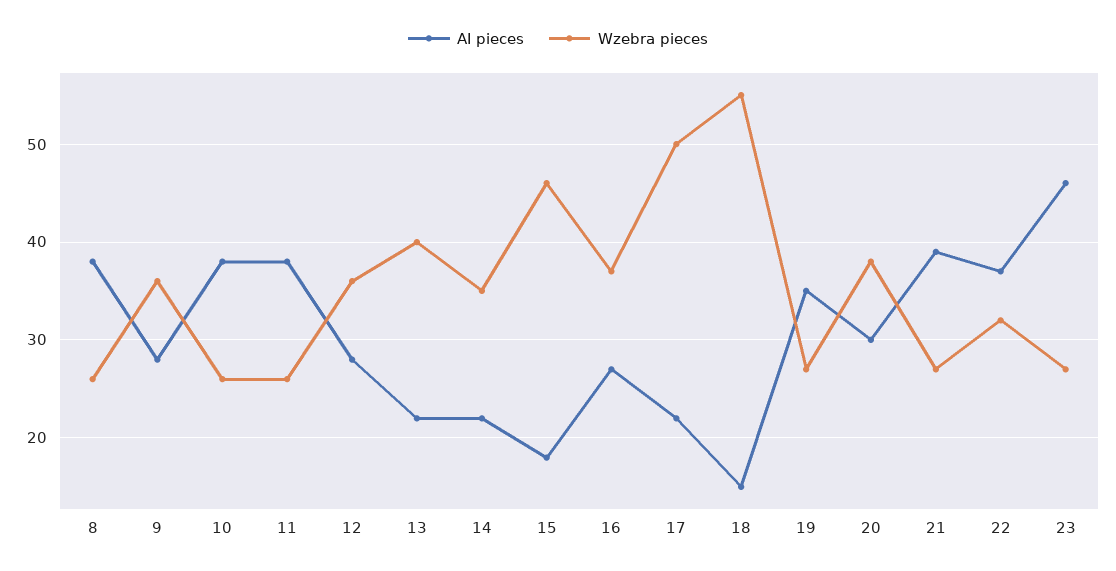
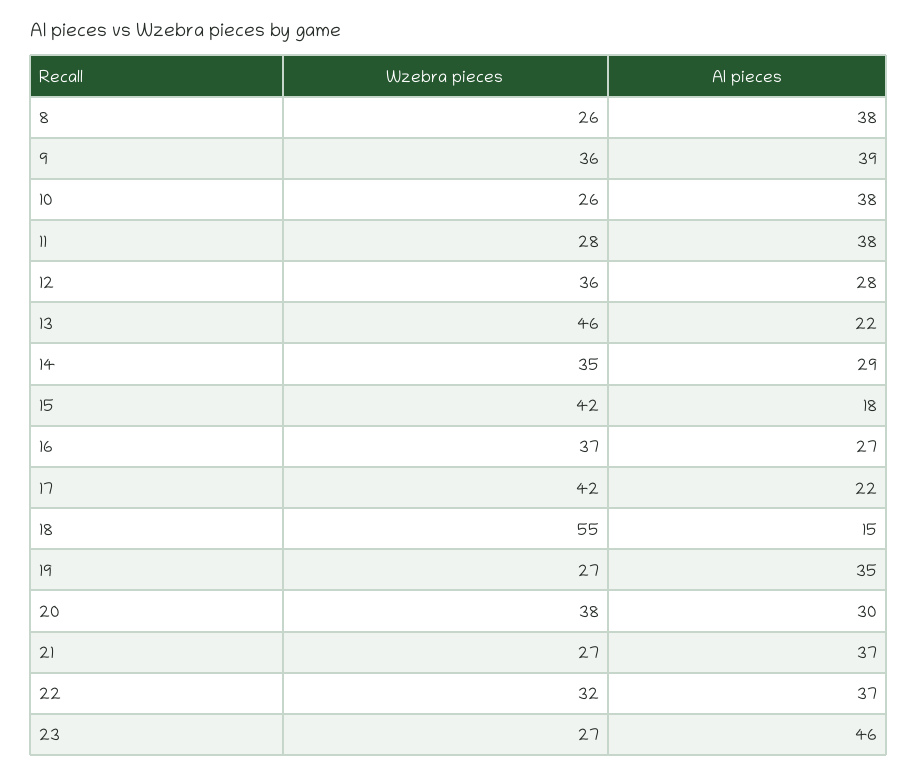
  {
    "AI pieces": {
      "8": 38,
-     "9": 28,
+     "9": 39,
      "10": 38,
      "11": 38,
      "12": 28,
      "13": 22,
-     "14": 22,
+     "14": 29,
      "15": 18,
      "16": 27,
      "17": 22,
      "18": 15,
      "19": 35,
      "20": 30,
-     "21": 39,
+     "21": 37,
      "22": 37,
      "23": 46
    },
    "Wzebra pieces": {
      "8": 26,
      "9": 36,
      "10": 26,
-     "11": 26,
+     "11": 28,
      "12": 36,
-     "13": 40,
+     "13": 46,
      "14": 35,
-     "15": 46,
+     "15": 42,
      "16": 37,
-     "17": 50,
+     "17": 42,
      "18": 55,
      "19": 27,
      "20": 38,
      "21": 27,
      "22": 32,
      "23": 27
    }
  }

